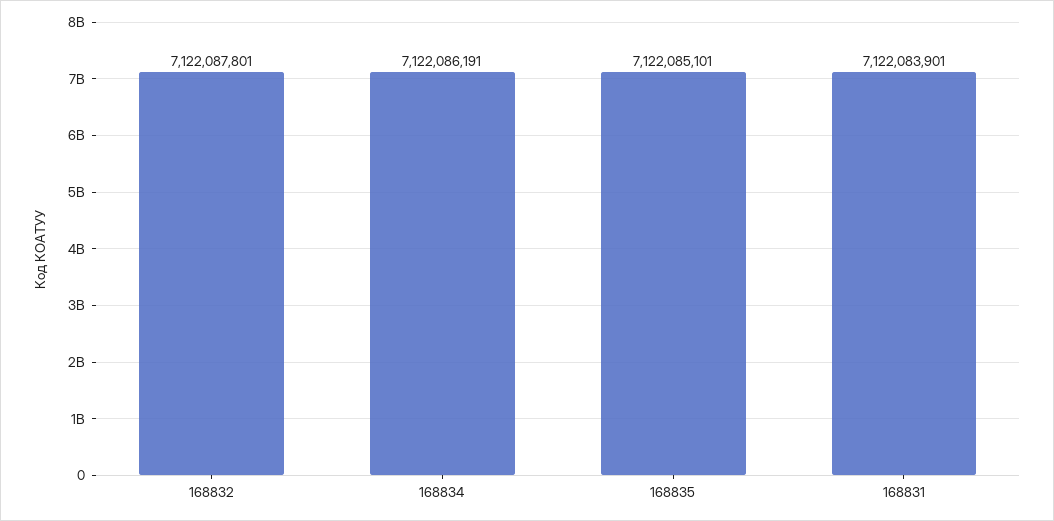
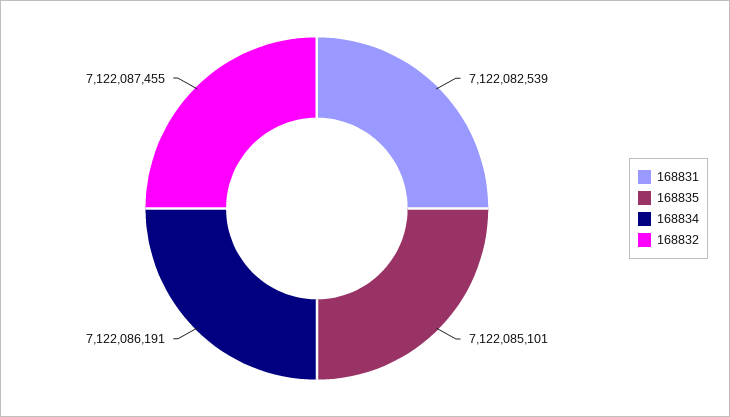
  {
-   "168832": 7122087801,
+   "168832": 7122087455,
    "168834": 7122086191,
    "168835": 7122085101,
-   "168831": 7122083901
+   "168831": 7122082539
  }

